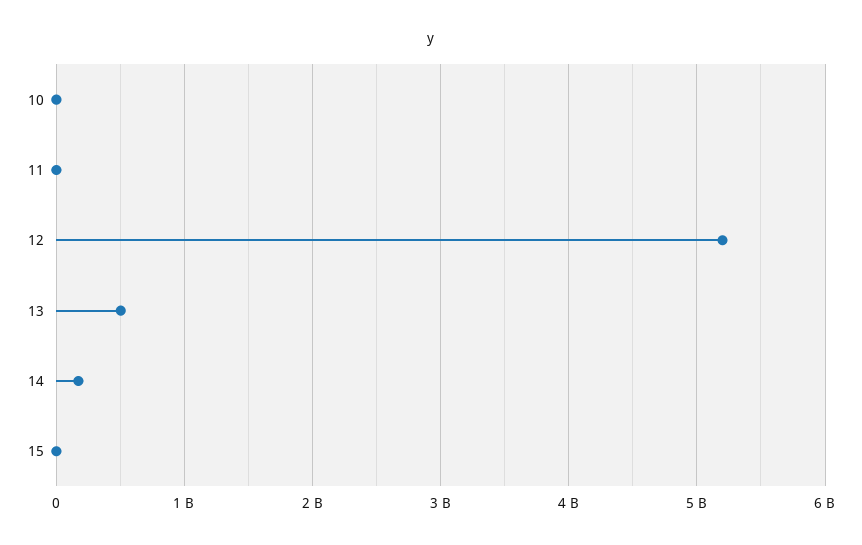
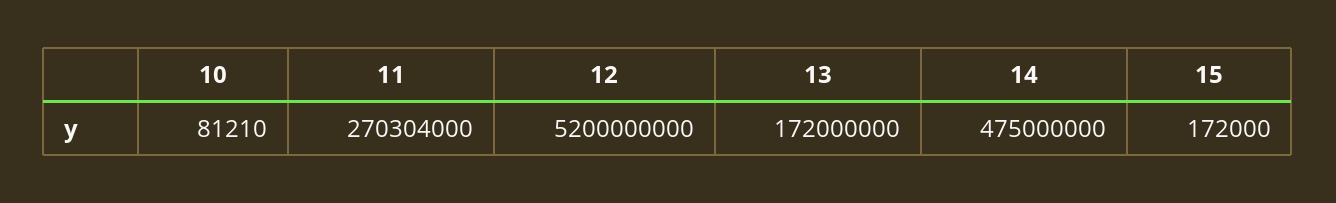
  {
    "10": 81210,
-   "11": 0,
+   "11": 270304000,
    "12": 5200000000,
-   "13": 500000000,
+   "13": 172000000,
-   "14": 200000000,
+   "14": 475000000,
    "15": 172000
  }

